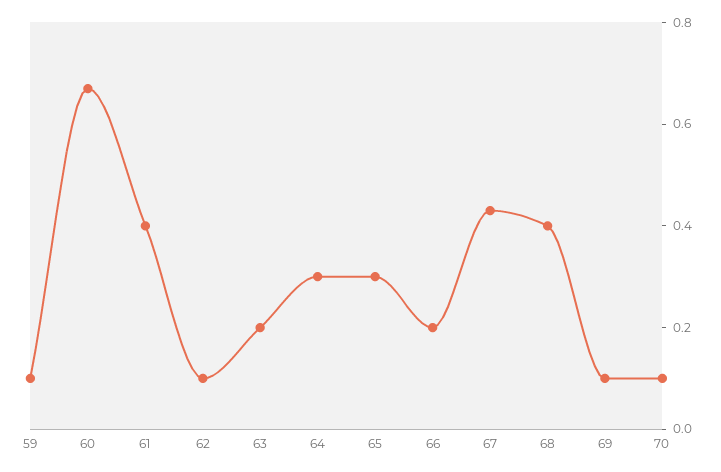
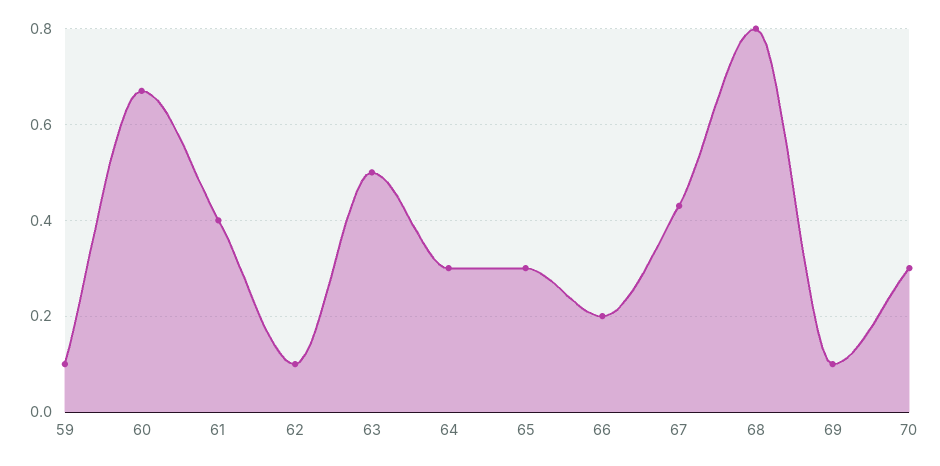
  {
    "59": 0.1,
    "60": 0.65,
    "61": 0.4,
    "62": 0.1,
-   "63": 0.2,
+   "63": 0.5,
    "64": 0.3,
    "65": 0.3,
    "66": 0.2,
    "67": 0.45,
-   "68": 0.4,
+   "68": 0.8,
    "69": 0.1,
-   "70": 0.1
+   "70": 0.3
  }

